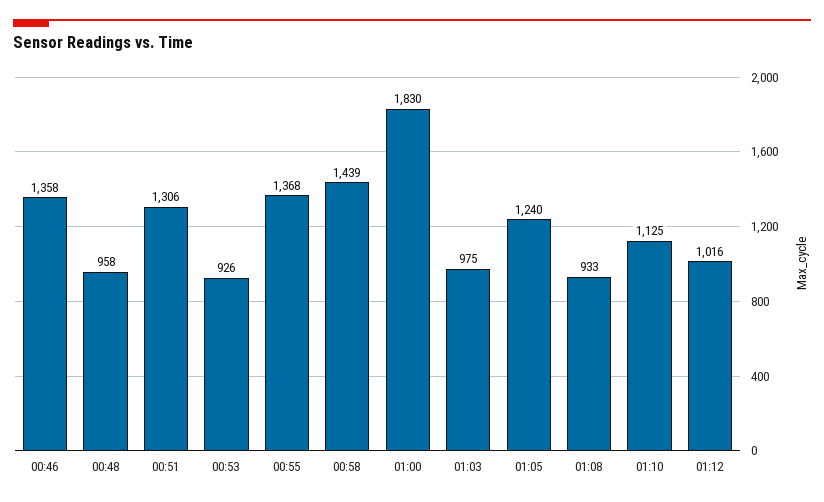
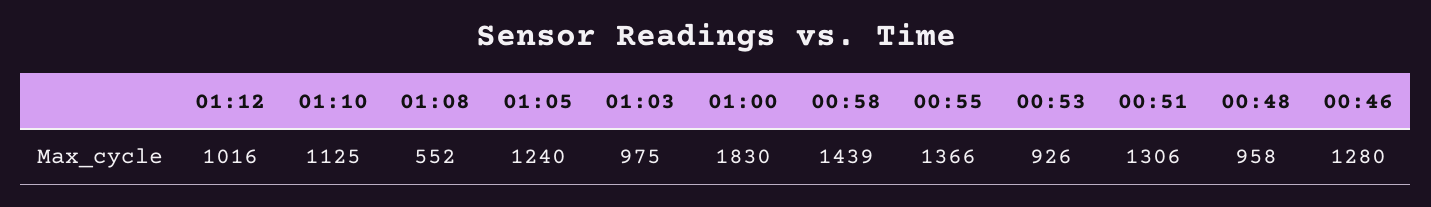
  {
-   "00:46": 1358,
+   "00:46": 1280,
    "00:48": 958,
    "00:51": 1306,
    "00:53": 926,
-   "00:55": 1368,
+   "00:55": 1366,
    "00:58": 1439,
    "01:00": 1830,
    "01:03": 975,
    "01:05": 1240,
-   "01:08": 933,
+   "01:08": 552,
    "01:10": 1125,
    "01:12": 1016
  }

